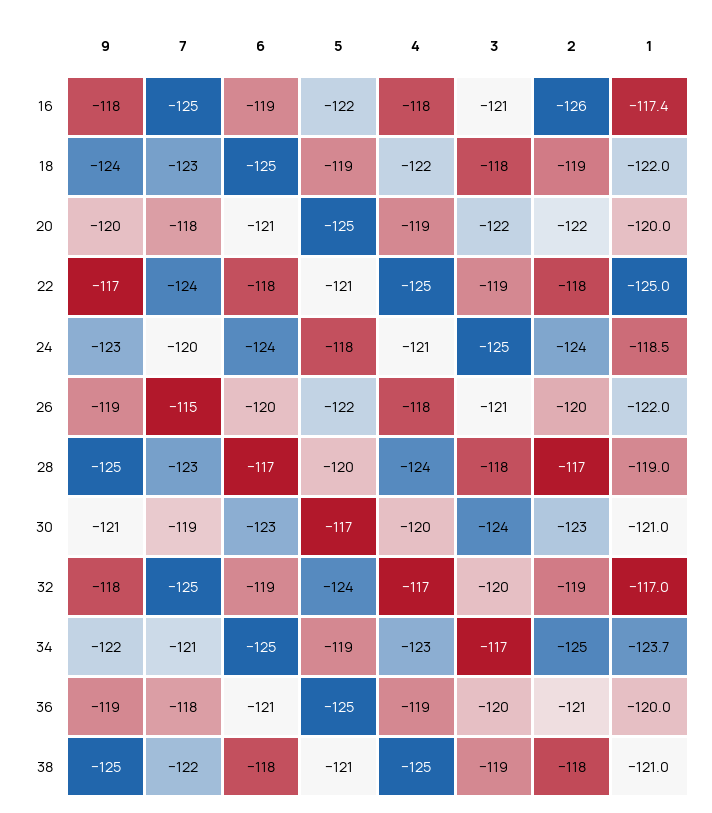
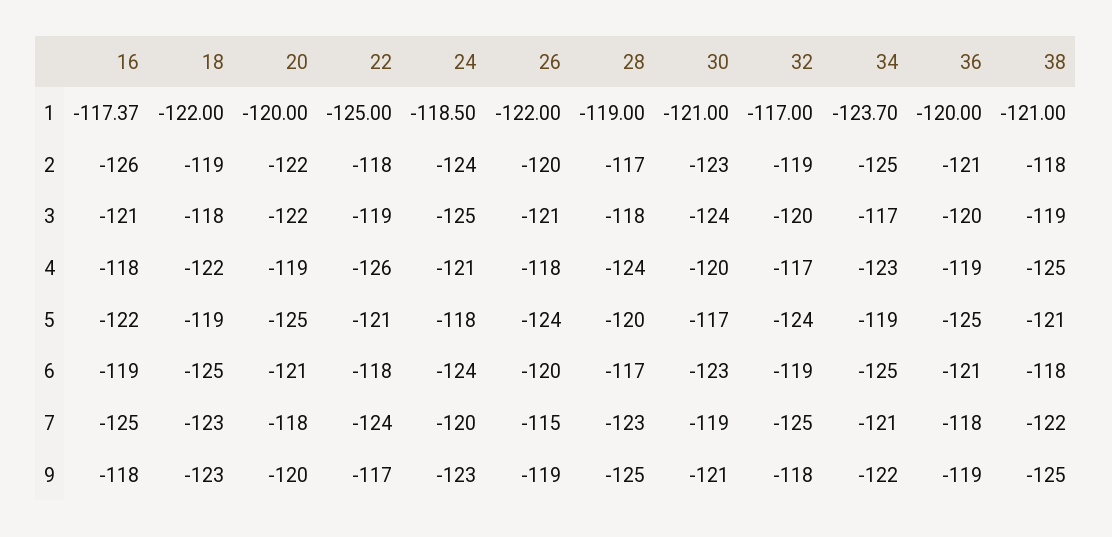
  {
    "9": {
      "16": -118,
-     "18": -124,
+     "18": -123,
      "20": -120,
      "22": -117,
      "24": -123,
      "26": -119,
      "28": -125,
      "30": -121,
      "32": -118,
      "34": -122,
      "36": -119,
      "38": -125
    },
    "7": {
      "16": -125,
      "18": -123,
      "20": -118,
      "22": -124,
      "24": -120,
      "26": -115,
      "28": -123,
      "30": -119,
      "32": -125,
      "34": -121,
      "36": -118,
      "38": -122
    },
    "6": {
      "16": -119,
      "18": -125,
      "20": -121,
      "22": -118,
      "24": -124,
      "26": -120,
      "28": -117,
      "30": -123,
      "32": -119,
      "34": -125,
      "36": -121,
      "38": -118
    },
    "5": {
      "16": -122,
      "18": -119,
      "20": -125,
      "22": -121,
      "24": -118,
-     "26": -122,
+     "26": -124,
      "28": -120,
      "30": -117,
      "32": -124,
      "34": -119,
      "36": -125,
      "38": -121
    },
    "4": {
      "16": -118,
      "18": -122,
      "20": -119,
-     "22": -125,
+     "22": -126,
      "24": -121,
      "26": -118,
      "28": -124,
      "30": -120,
      "32": -117,
      "34": -123,
      "36": -119,
      "38": -125
    },
    "3": {
      "16": -121,
      "18": -118,
      "20": -122,
      "22": -119,
      "24": -125,
      "26": -121,
      "28": -118,
      "30": -124,
      "32": -120,
      "34": -117,
      "36": -120,
      "38": -119
    },
    "2": {
      "16": -126,
      "18": -119,
      "20": -122,
      "22": -118,
      "24": -124,
      "26": -120,
      "28": -117,
      "30": -123,
      "32": -119,
      "34": -125,
      "36": -121,
      "38": -118
    },
    "1": {
      "16": -117.37,
      "18": -122,
      "20": -120,
      "22": -125,
      "24": -118.5,
      "26": -122,
      "28": -119,
      "30": -121,
      "32": -117,
      "34": -123.7,
      "36": -120,
      "38": -121
    }
  }

